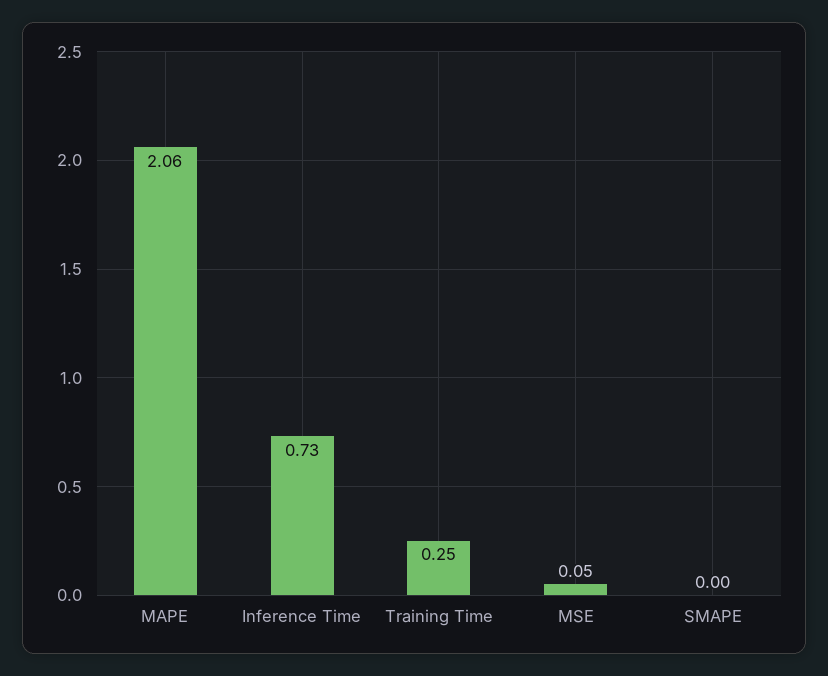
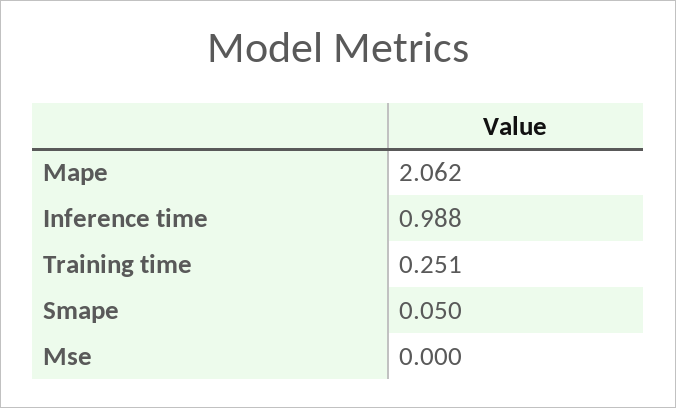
  {
    "MAPE": 2.062,
-   "Inference Time": 0.73,
+   "Inference Time": 0.988,
    "Training Time": 0.251,
-   "MSE": 0.05,
+   "MSE": 0,
-   "SMAPE": 0
+   "SMAPE": 0.05
  }

